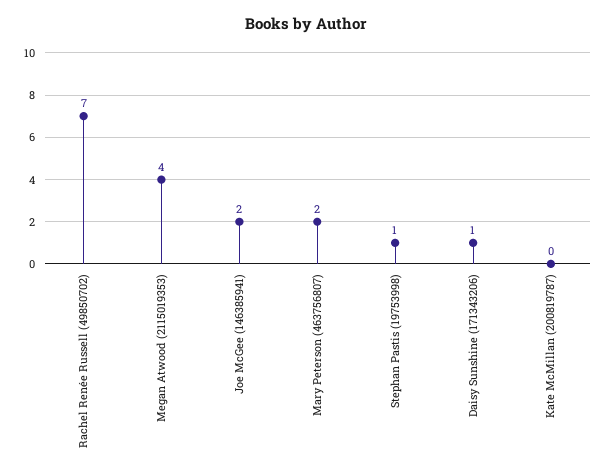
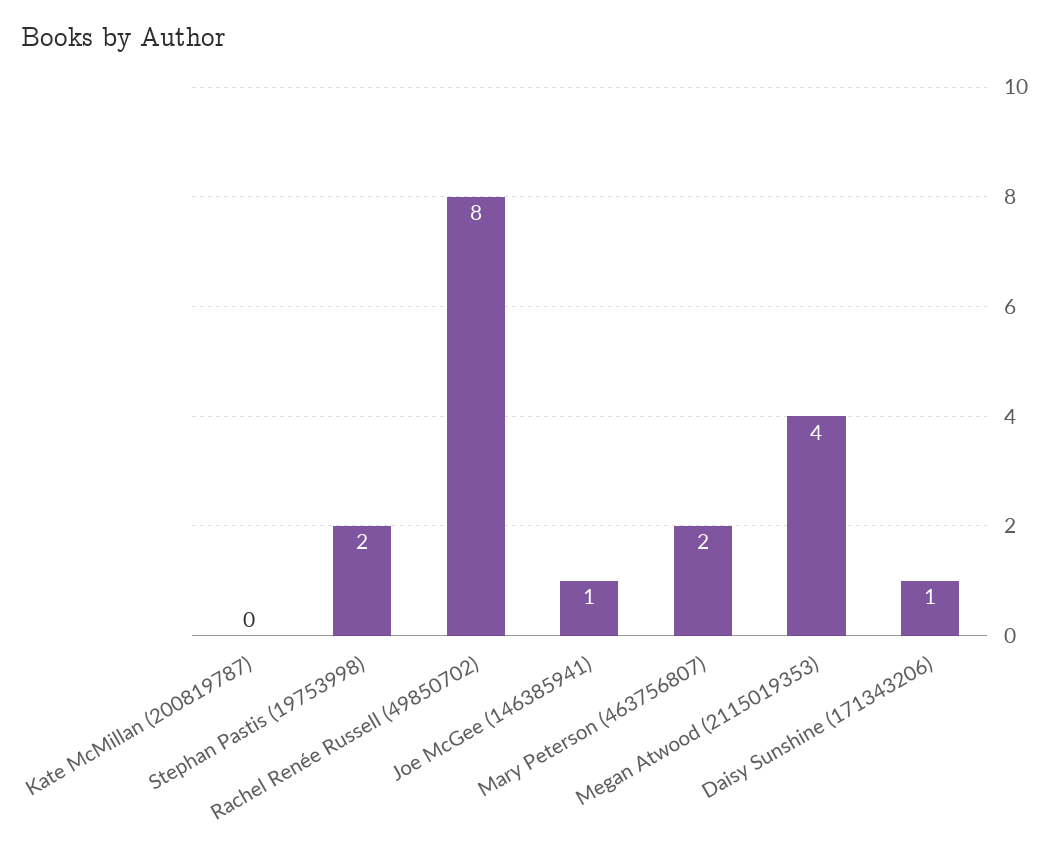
  {
-   "Rachel Renée Russell (49850702)": 7,
+   "Rachel Renée Russell (49850702)": 8,
    "Megan Atwood (2115019353)": 4,
-   "Joe McGee (146385941)": 2,
+   "Joe McGee (146385941)": 1,
    "Mary Peterson (463756807)": 2,
-   "Stephan Pastis (19753998)": 1,
+   "Stephan Pastis (19753998)": 2,
    "Daisy Sunshine (171343206)": 1,
    "Kate McMillan (200819787)": 0
  }

